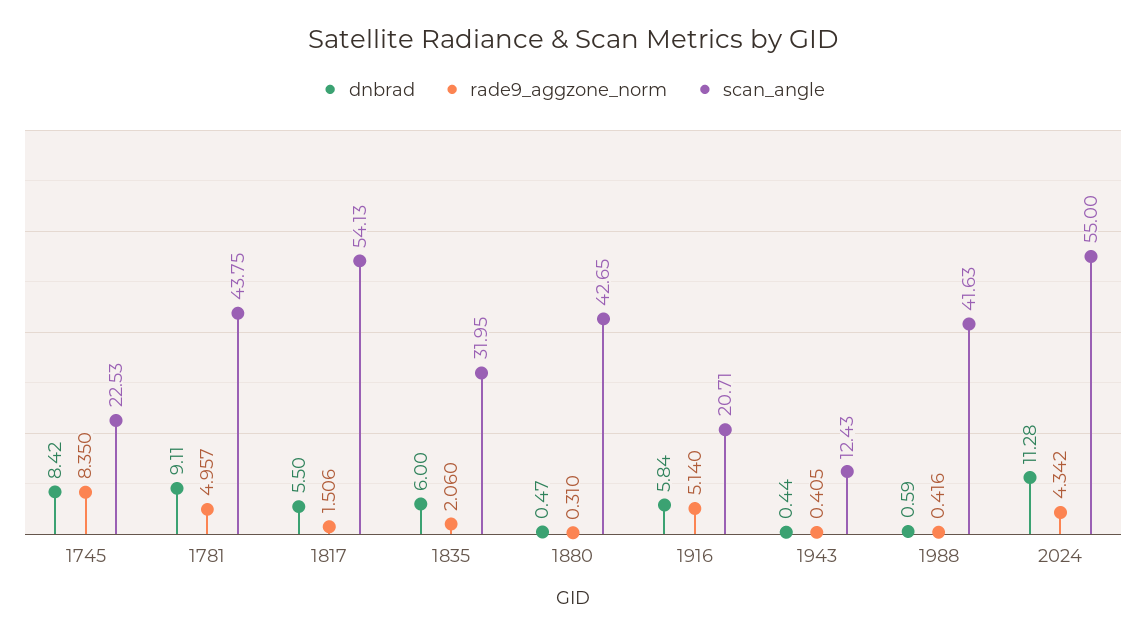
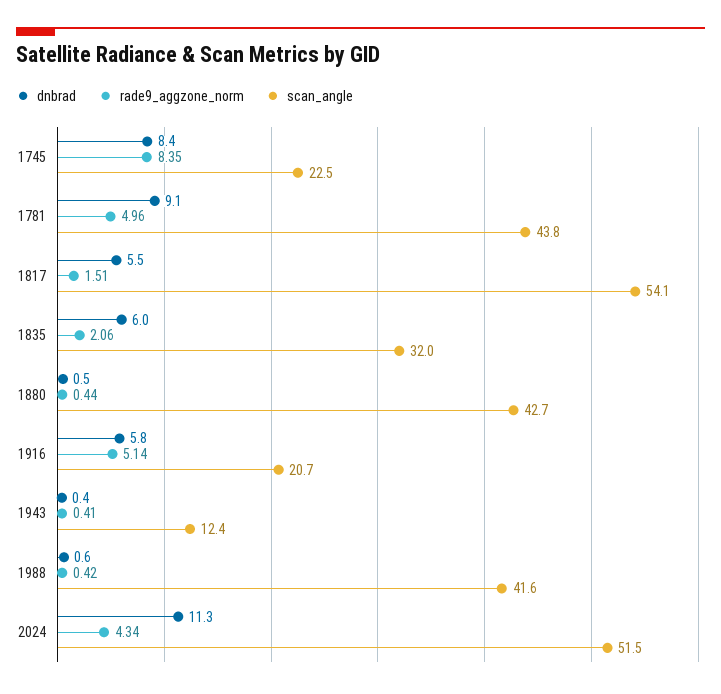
  {
    "dnbrad": {
      "1745": 8.42,
      "1781": 9.11,
      "1817": 5.5,
      "1835": 6,
      "1880": 0.47,
      "1916": 5.84,
      "1943": 0.44,
      "1988": 0.59,
      "2024": 11.28
    },
    "rade9_aggzone_norm": {
      "1745": 8.35,
      "1781": 4.957,
      "1817": 1.506,
      "1835": 2.06,
-     "1880": 0.31,
+     "1880": 0.44,
      "1916": 5.14,
      "1943": 0.405,
      "1988": 0.416,
      "2024": 4.342
    },
    "scan_angle": {
      "1745": 22.53,
      "1781": 43.75,
      "1817": 54.13,
      "1835": 31.95,
      "1880": 42.65,
      "1916": 20.71,
      "1943": 12.43,
      "1988": 41.63,
-     "2024": 55
+     "2024": 51.5
    }
  }

